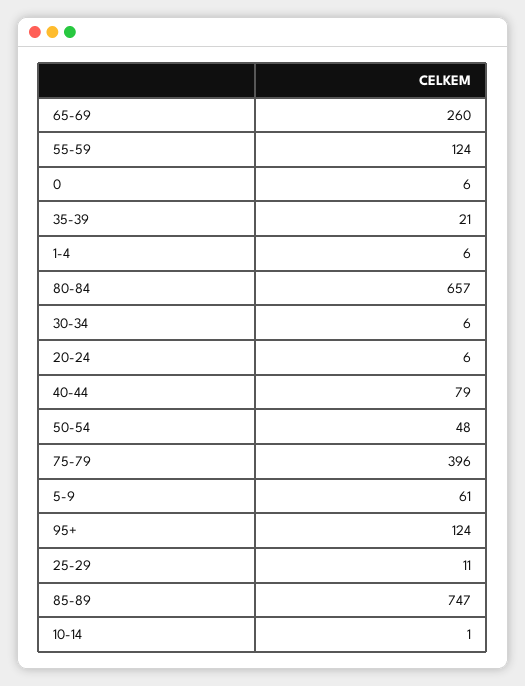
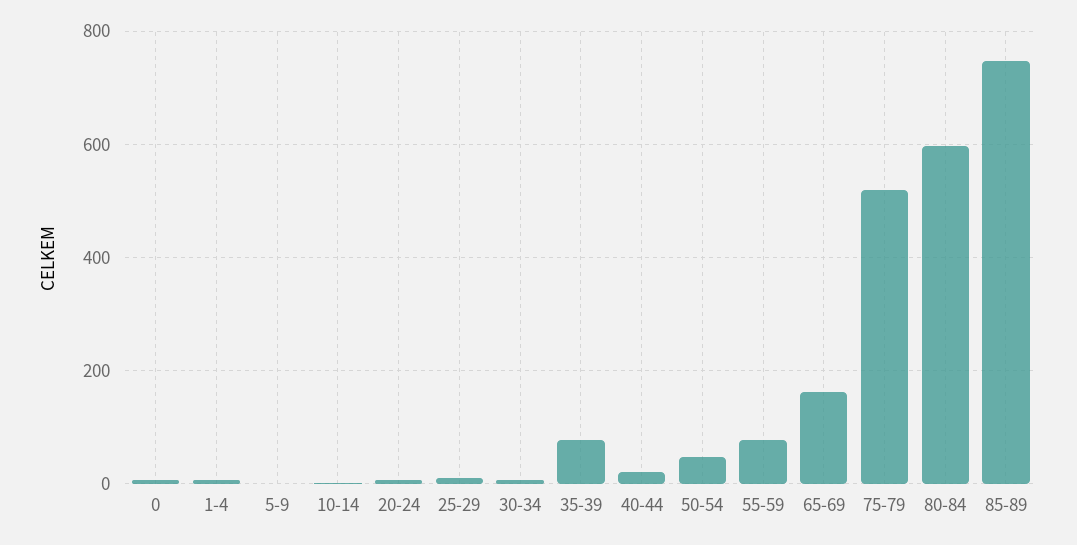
  {
-   "65-69": 260,
+   "65-69": 160,
-   "55-59": 124,
+   "55-59": 80,
    "0": 6,
-   "35-39": 21,
+   "35-39": 80,
    "1-4": 6,
-   "80-84": 657,
+   "80-84": 600,
    "30-34": 6,
    "20-24": 6,
-   "40-44": 79,
+   "40-44": 20,
    "50-54": 48,
-   "75-79": 396,
+   "75-79": 520,
-   "5-9": 61,
+   "5-9": 0,
-   "95+": 124,
    "25-29": 11,
    "85-89": 747,
    "10-14": 1
  }

